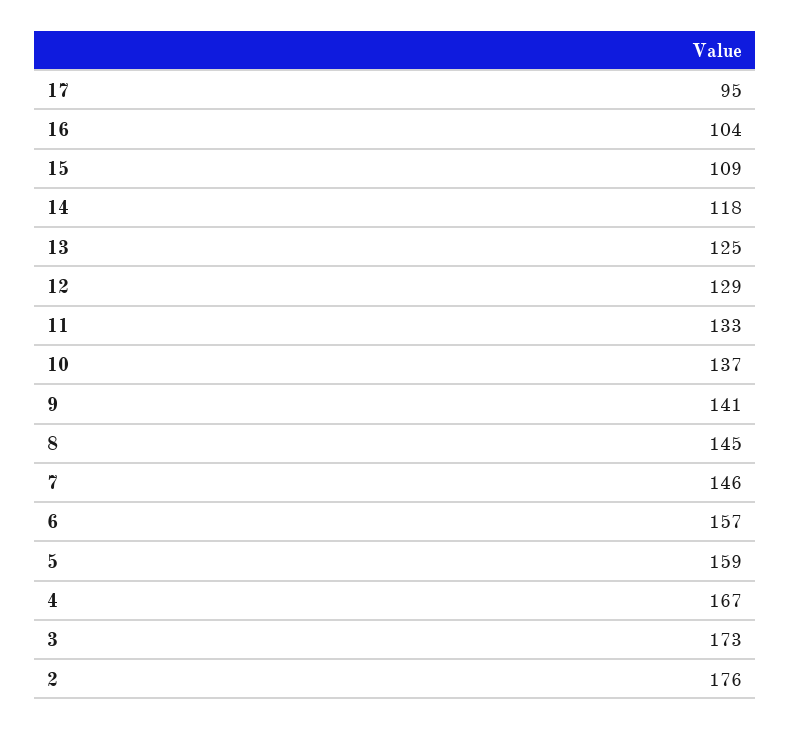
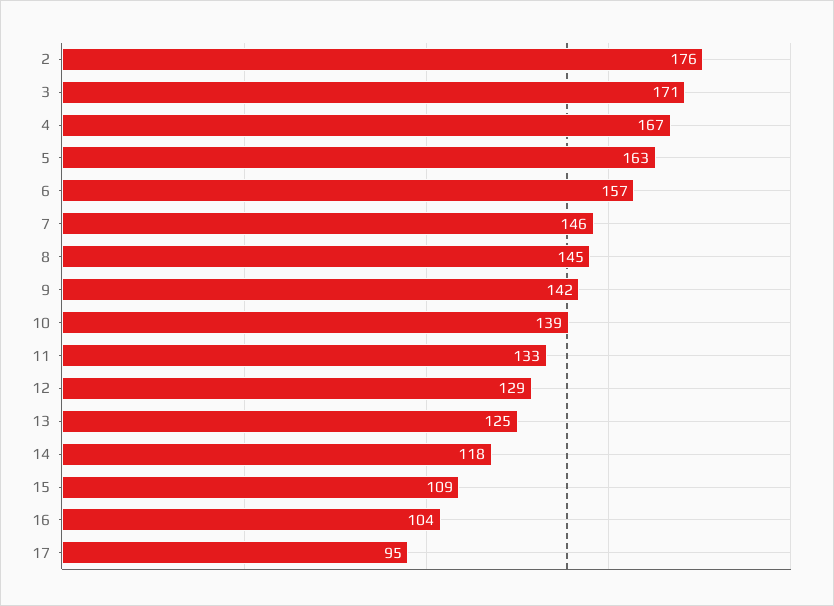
  {
    "17": 95,
    "16": 104,
    "15": 109,
    "14": 118,
    "13": 125,
    "12": 129,
    "11": 133,
-   "10": 137,
+   "10": 139,
-   "9": 141,
+   "9": 142,
    "8": 145,
    "7": 146,
    "6": 157,
-   "5": 159,
+   "5": 163,
    "4": 167,
-   "3": 173,
+   "3": 171,
    "2": 176
  }

